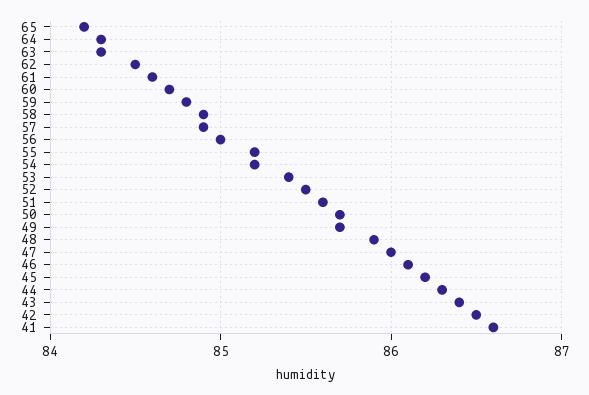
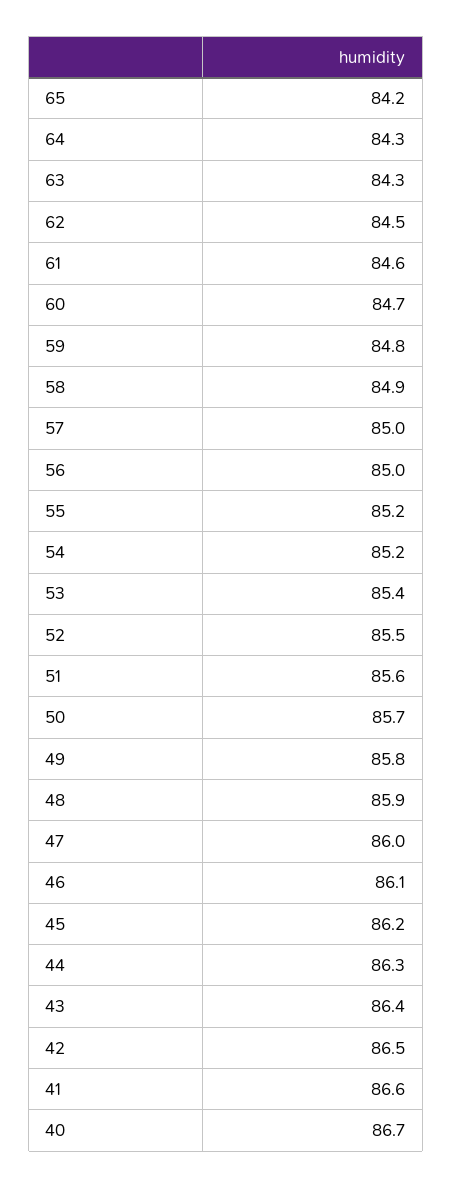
  {
    "65": 84.2,
    "64": 84.3,
    "63": 84.3,
    "62": 84.5,
    "61": 84.6,
    "60": 84.7,
    "59": 84.8,
    "58": 84.9,
-   "57": 84.9,
+   "57": 85,
    "56": 85,
    "55": 85.2,
    "54": 85.2,
    "53": 85.4,
    "52": 85.5,
    "51": 85.6,
    "50": 85.7,
-   "49": 85.7,
+   "49": 85.8,
    "48": 85.9,
    "47": 86,
    "46": 86.1,
    "45": 86.2,
    "44": 86.3,
    "43": 86.4,
    "42": 86.5,
-   "41": 86.6
+   "41": 86.6,
+   "40": 86.7
  }

